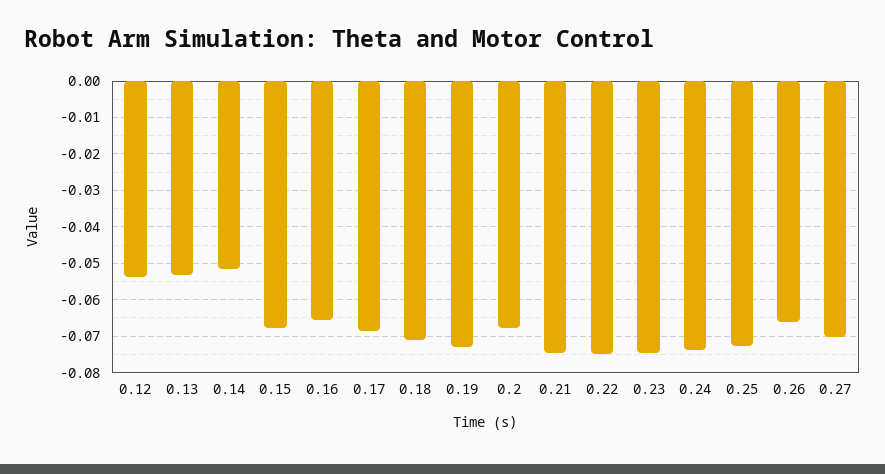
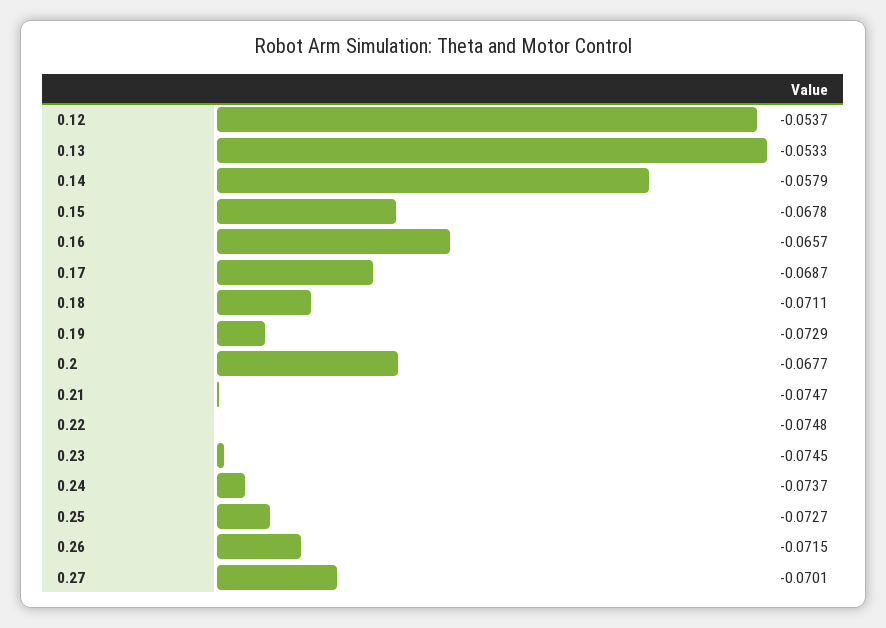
  {
    "0.12": -0.0537,
    "0.13": -0.0533,
-   "0.14": -0.052,
+   "0.14": -0.0579,
    "0.15": -0.0678,
    "0.16": -0.0657,
    "0.17": -0.0687,
    "0.18": -0.0711,
    "0.19": -0.0729,
    "0.2": -0.0677,
    "0.21": -0.0747,
    "0.22": -0.0748,
    "0.23": -0.0745,
    "0.24": -0.0737,
    "0.25": -0.0727,
-   "0.26": -0.066,
+   "0.26": -0.0715,
    "0.27": -0.0701
  }

